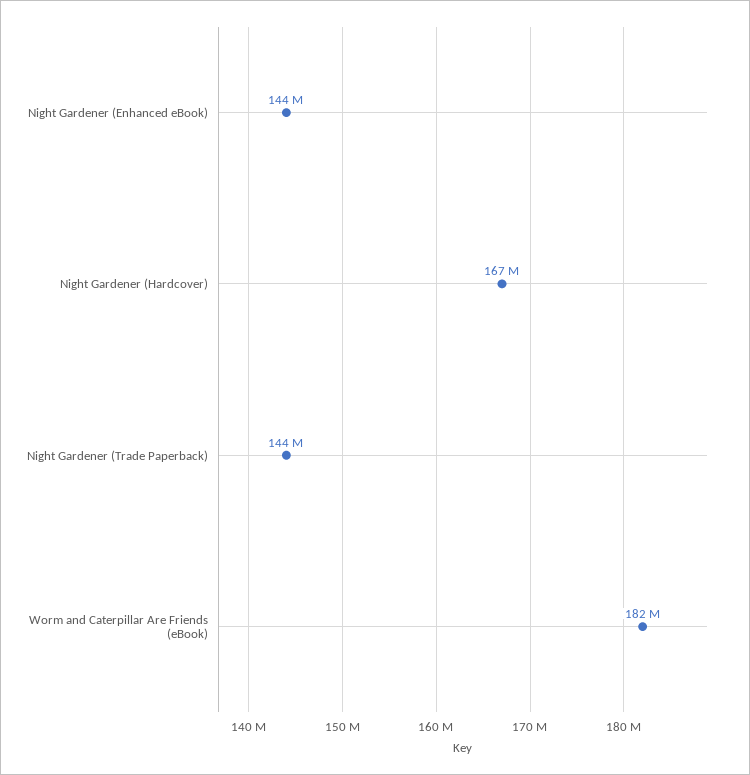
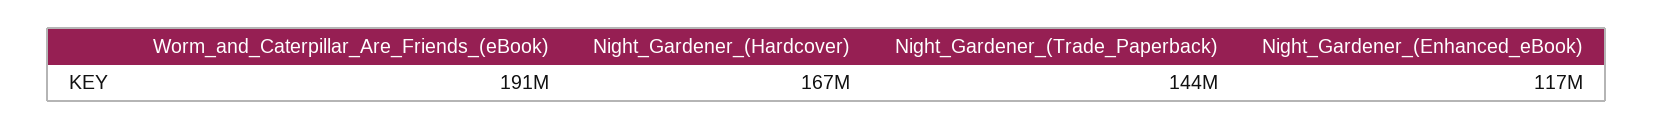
  {
-   "Night Gardener (Enhanced eBook)": 144000000,
+   "Night Gardener (Enhanced eBook)": 117000000,
    "Night Gardener (Hardcover)": 167000000,
    "Night Gardener (Trade Paperback)": 144000000,
-   "Worm and Caterpillar Are Friends (eBook)": 182000000
+   "Worm and Caterpillar Are Friends (eBook)": 191000000
  }

